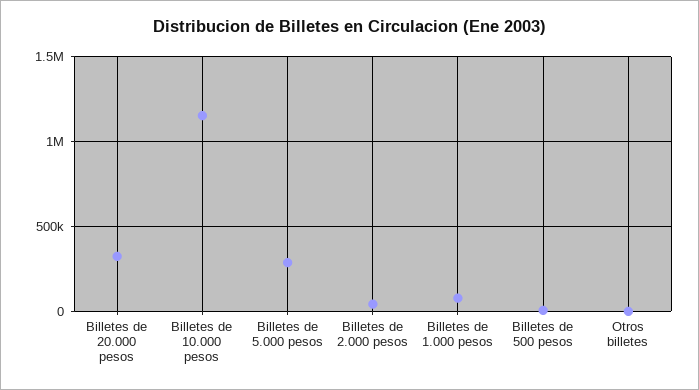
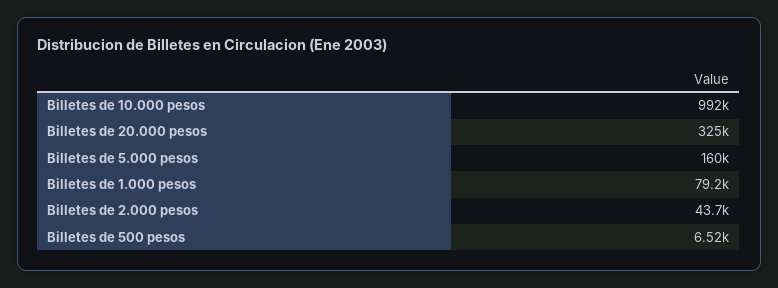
  {
    "Billetes de 20.000 pesos": 325000,
-   "Billetes de 10.000 pesos": 1150000,
+   "Billetes de 10.000 pesos": 992000,
-   "Billetes de 5.000 pesos": 300000,
+   "Billetes de 5.000 pesos": 160000,
    "Billetes de 2.000 pesos": 43700,
    "Billetes de 1.000 pesos": 79200,
-   "Billetes de 500 pesos": 6520,
+   "Billetes de 500 pesos": 6520
-   "Otros billetes": 0
  }

